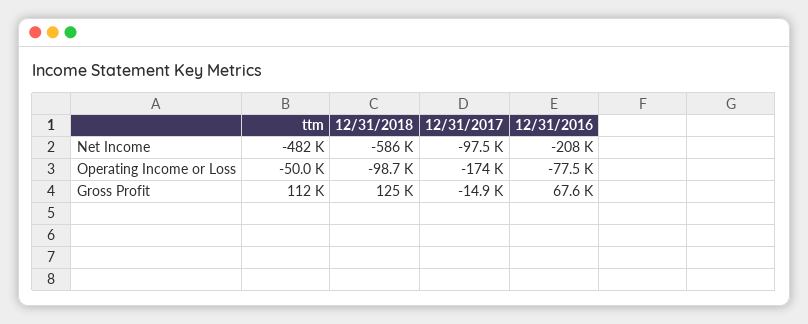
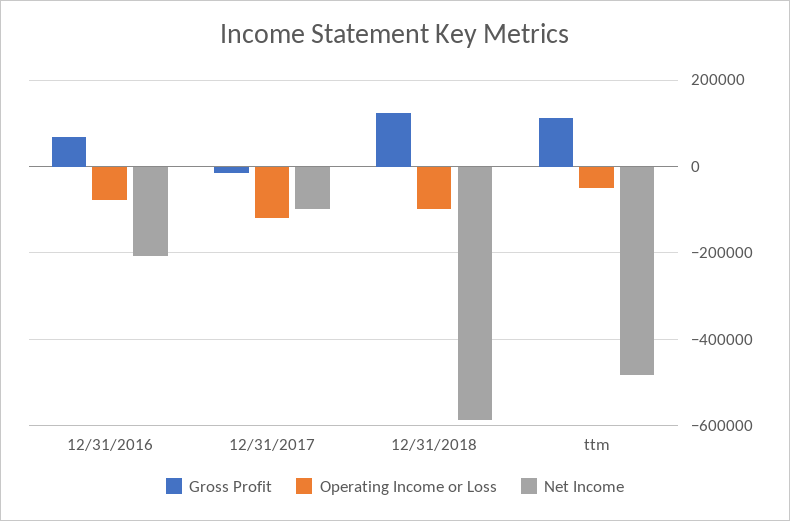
  {
    "Net Income": {
      "ttm": -482000,
      "12/31/2018": -586000,
      "12/31/2017": -97500,
      "12/31/2016": -208000
    },
    "Operating Income or Loss": {
      "ttm": -50000,
      "12/31/2018": -98700,
-     "12/31/2017": -174000,
+     "12/31/2017": -120000,
      "12/31/2016": -77500
    },
    "Gross Profit": {
      "ttm": 112000,
      "12/31/2018": 125000,
      "12/31/2017": -14900,
      "12/31/2016": 67600
    }
  }

